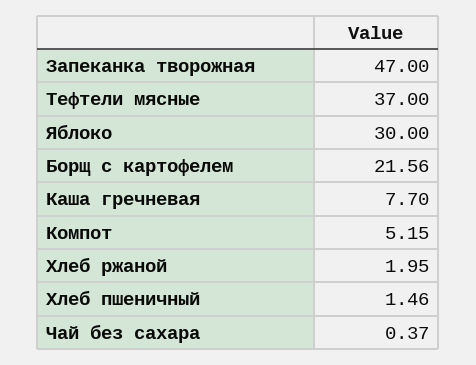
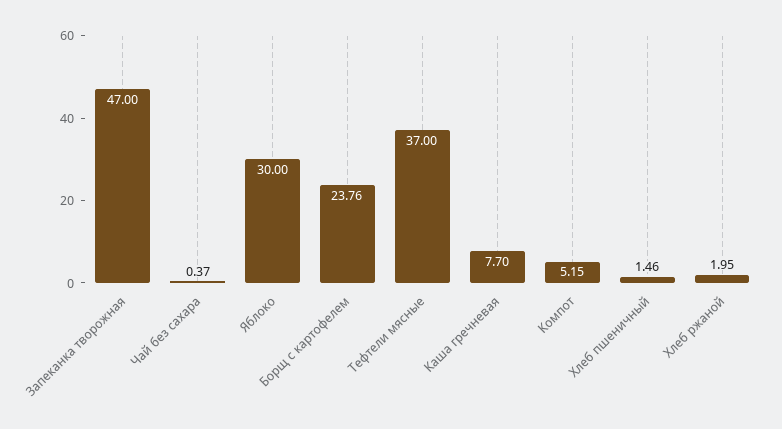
  {
    "Запеканка творожная": 47,
    "Тефтели мясные": 37,
    "Яблоко": 30,
-   "Борщ с картофелем": 21.56,
+   "Борщ с картофелем": 23.76,
    "Каша гречневая": 7.7,
    "Компот": 5.15,
    "Хлеб ржаной": 1.95,
    "Хлеб пшеничный": 1.46,
    "Чай без сахара": 0.37
  }

